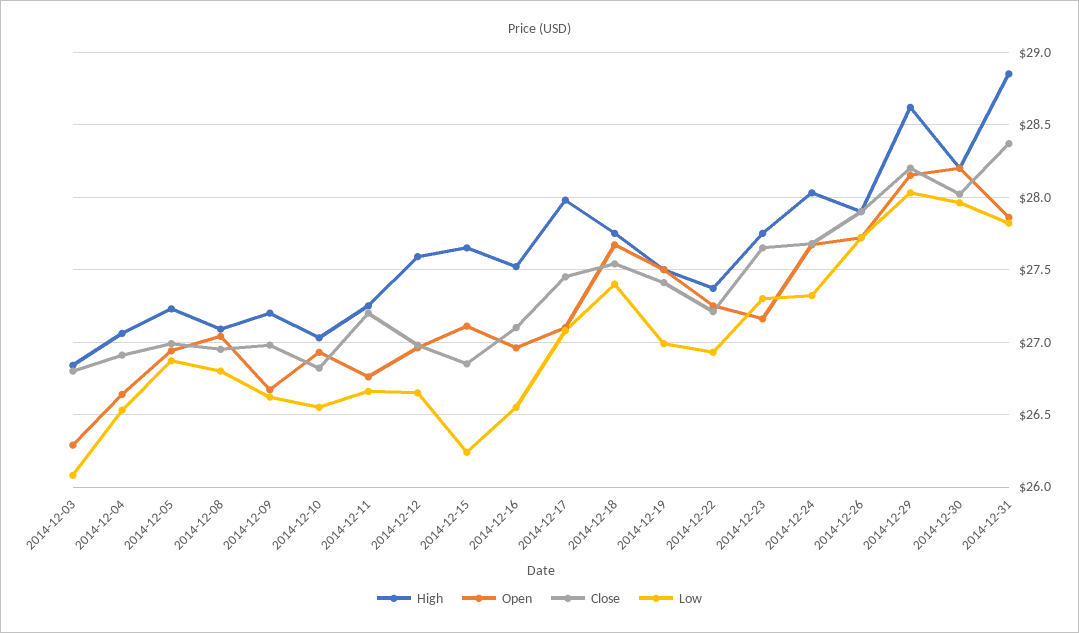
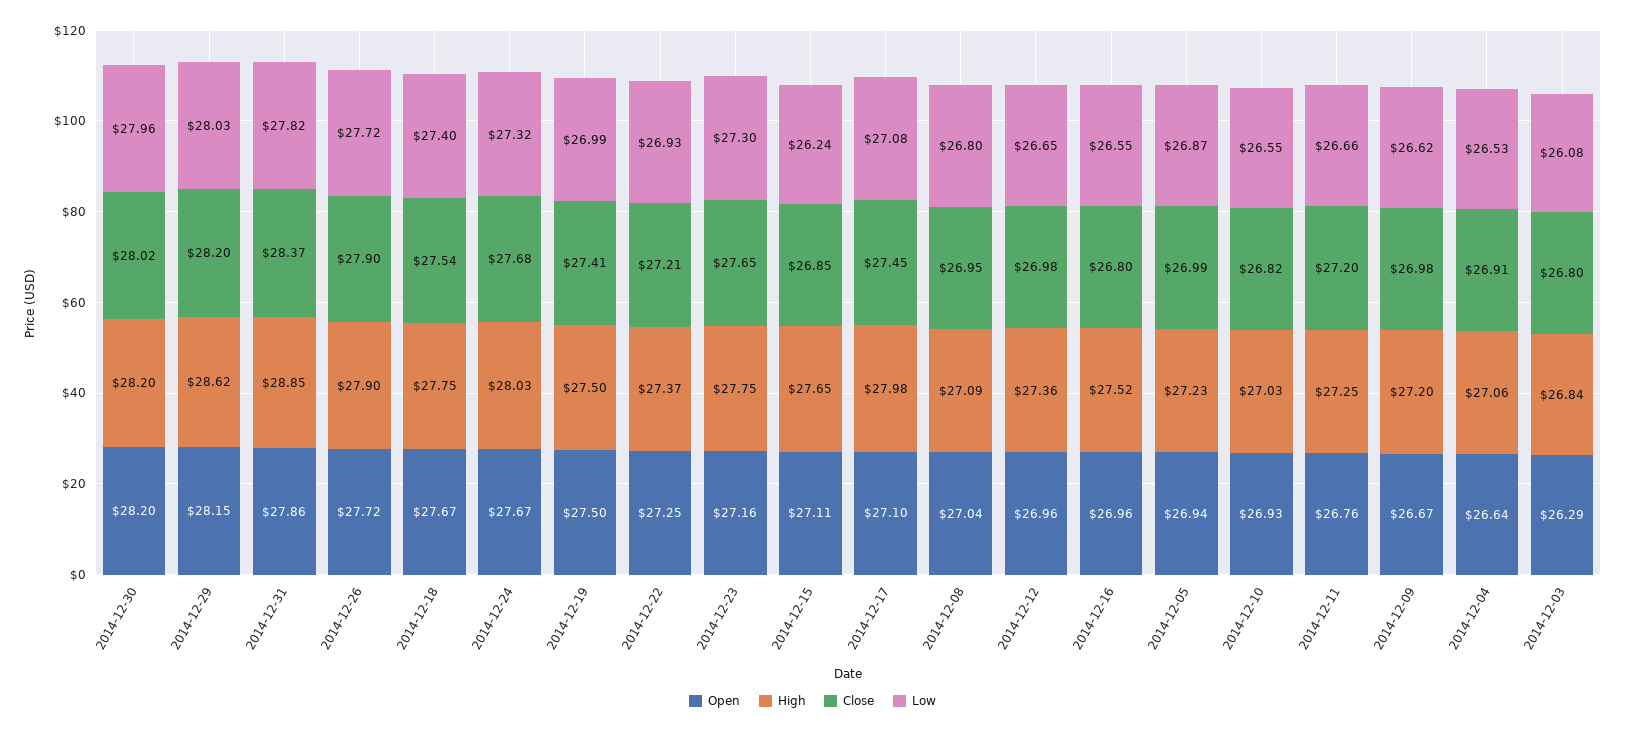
  {
    "High": {
      "2014-12-03": 26.84,
      "2014-12-04": 27.06,
      "2014-12-05": 27.23,
      "2014-12-08": 27.09,
      "2014-12-09": 27.2,
      "2014-12-10": 27.03,
      "2014-12-11": 27.25,
-     "2014-12-12": 27.6,
+     "2014-12-12": 27.36,
      "2014-12-15": 27.65,
      "2014-12-16": 27.52,
      "2014-12-17": 27.98,
      "2014-12-18": 27.75,
      "2014-12-19": 27.5,
      "2014-12-22": 27.37,
      "2014-12-23": 27.75,
      "2014-12-24": 28.03,
      "2014-12-26": 27.9,
      "2014-12-29": 28.62,
      "2014-12-30": 28.2,
      "2014-12-31": 28.85
    },
    "Open": {
      "2014-12-03": 26.29,
      "2014-12-04": 26.64,
      "2014-12-05": 26.94,
      "2014-12-08": 27.04,
      "2014-12-09": 26.67,
      "2014-12-10": 26.93,
      "2014-12-11": 26.76,
      "2014-12-12": 26.96,
      "2014-12-15": 27.11,
      "2014-12-16": 26.96,
      "2014-12-17": 27.1,
      "2014-12-18": 27.67,
      "2014-12-19": 27.5,
      "2014-12-22": 27.25,
      "2014-12-23": 27.16,
      "2014-12-24": 27.67,
      "2014-12-26": 27.72,
      "2014-12-29": 28.15,
      "2014-12-30": 28.2,
      "2014-12-31": 27.86
    },
    "Close": {
      "2014-12-03": 26.8,
      "2014-12-04": 26.91,
      "2014-12-05": 26.99,
      "2014-12-08": 26.95,
      "2014-12-09": 26.98,
      "2014-12-10": 26.82,
      "2014-12-11": 27.2,
      "2014-12-12": 26.98,
      "2014-12-15": 26.85,
-     "2014-12-16": 27.1,
+     "2014-12-16": 26.8,
      "2014-12-17": 27.45,
      "2014-12-18": 27.54,
      "2014-12-19": 27.41,
      "2014-12-22": 27.21,
      "2014-12-23": 27.65,
      "2014-12-24": 27.68,
      "2014-12-26": 27.9,
      "2014-12-29": 28.2,
      "2014-12-30": 28.02,
      "2014-12-31": 28.37
    },
    "Low": {
      "2014-12-03": 26.08,
      "2014-12-04": 26.53,
      "2014-12-05": 26.87,
      "2014-12-08": 26.8,
      "2014-12-09": 26.62,
      "2014-12-10": 26.55,
      "2014-12-11": 26.66,
      "2014-12-12": 26.65,
      "2014-12-15": 26.24,
      "2014-12-16": 26.55,
      "2014-12-17": 27.08,
      "2014-12-18": 27.4,
      "2014-12-19": 26.99,
      "2014-12-22": 26.93,
      "2014-12-23": 27.3,
      "2014-12-24": 27.32,
      "2014-12-26": 27.72,
      "2014-12-29": 28.03,
      "2014-12-30": 27.96,
      "2014-12-31": 27.82
    }
  }

